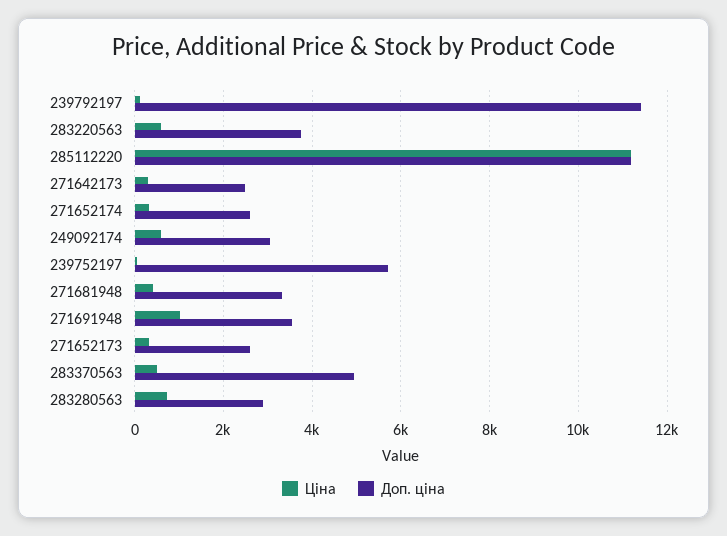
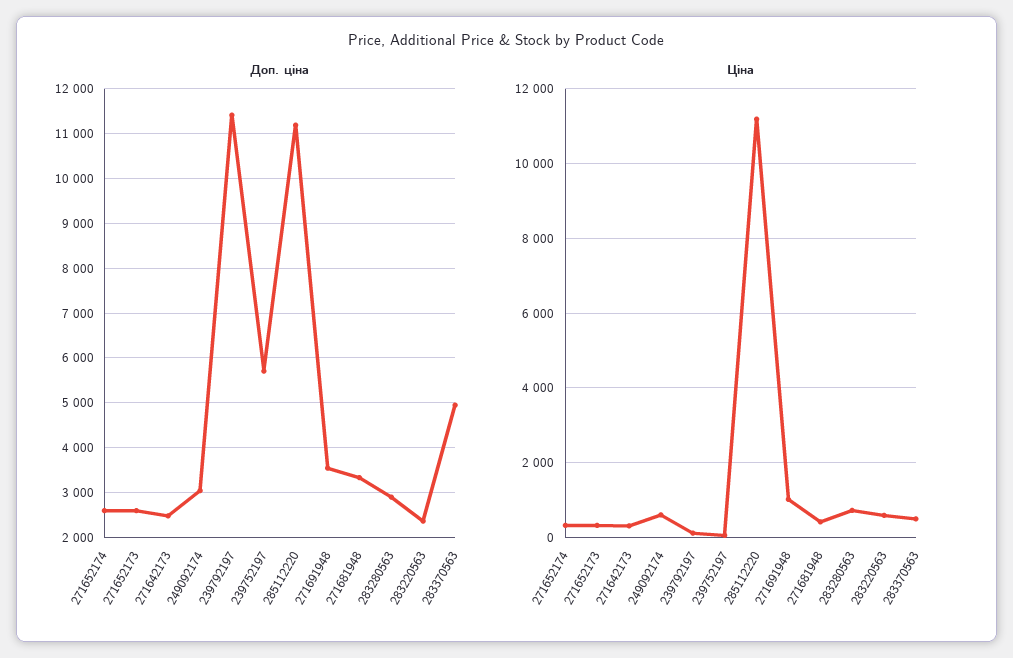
  {
    "Ціна": {
      "239792197": 200,
      "283220563": 600,
      "285112220": 11200,
      "271642173": 400,
      "271652174": 400,
      "249092174": 600,
      "239752197": 0,
      "271681948": 400,
      "271691948": 1000,
      "271652173": 400,
      "283370563": 400,
      "283280563": 800
    },
    "Доп. ціна": {
      "239792197": 11400,
-     "283220563": 3800,
+     "283220563": 2400,
      "285112220": 11200,
      "271642173": 2400,
      "271652174": 2600,
      "249092174": 3000,
      "239752197": 5800,
      "271681948": 3400,
      "271691948": 3600,
      "271652173": 2600,
      "283370563": 5000,
      "283280563": 2800
    }
  }

